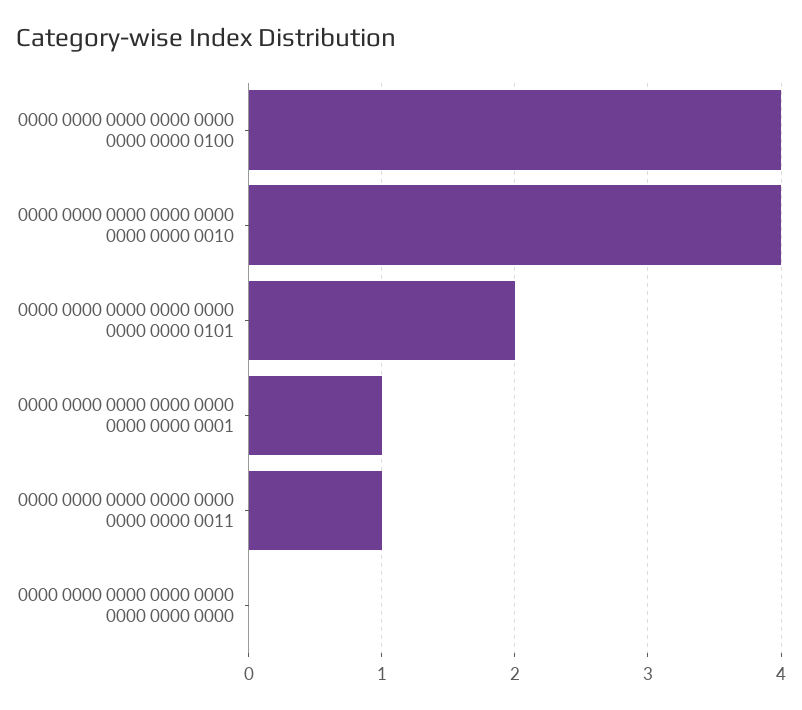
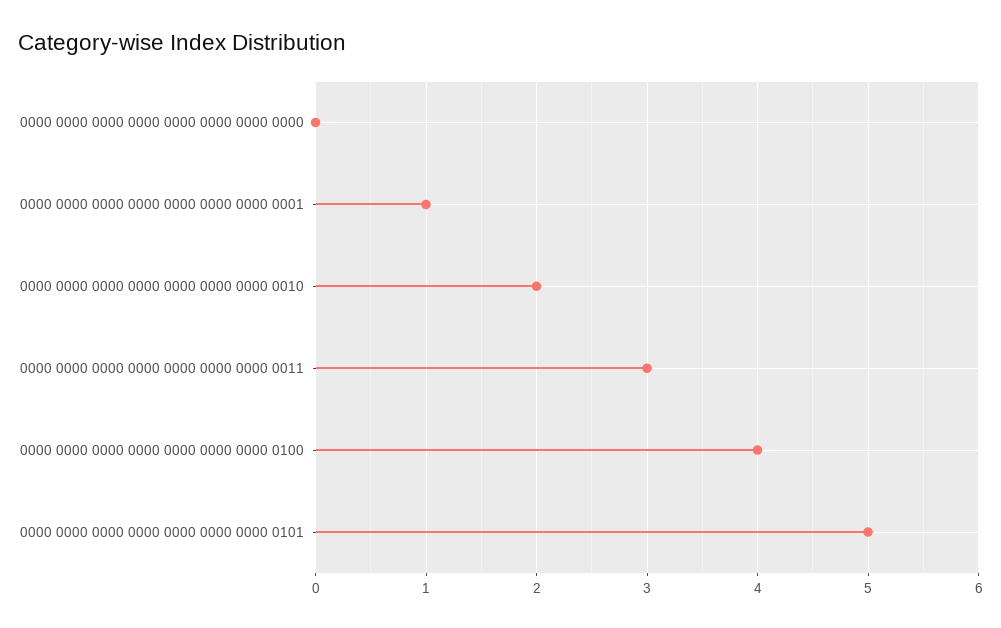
  {
    "0000 0000 0000 0000 0000 0000 0000 0100": 4,
-   "0000 0000 0000 0000 0000 0000 0000 0010": 4,
+   "0000 0000 0000 0000 0000 0000 0000 0010": 2,
-   "0000 0000 0000 0000 0000 0000 0000 0101": 2,
+   "0000 0000 0000 0000 0000 0000 0000 0101": 5,
    "0000 0000 0000 0000 0000 0000 0000 0001": 1,
-   "0000 0000 0000 0000 0000 0000 0000 0011": 1,
+   "0000 0000 0000 0000 0000 0000 0000 0011": 3,
    "0000 0000 0000 0000 0000 0000 0000 0000": 0
  }

